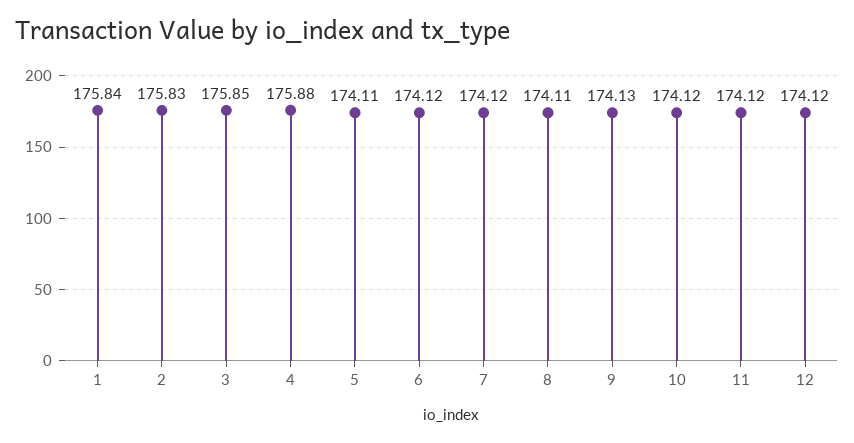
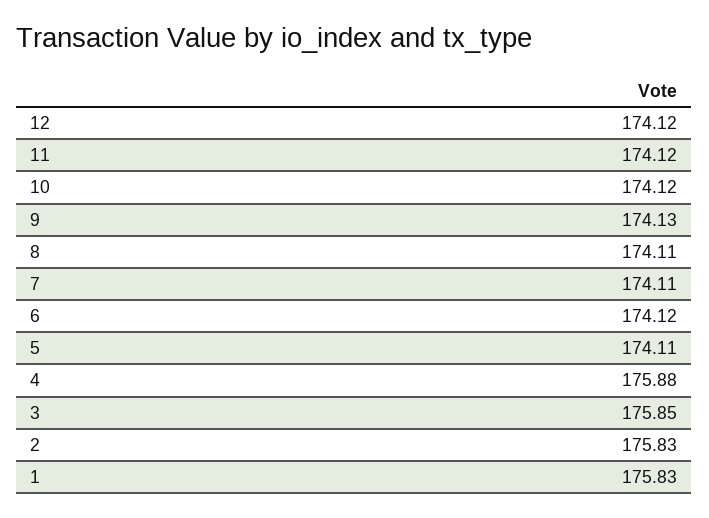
  {
-   "1": 175.84,
+   "1": 175.83,
    "2": 175.83,
    "3": 175.85,
    "4": 175.88,
    "5": 174.11,
    "6": 174.12,
-   "7": 174.12,
+   "7": 174.11,
    "8": 174.11,
    "9": 174.13,
    "10": 174.12,
    "11": 174.12,
    "12": 174.12
  }

